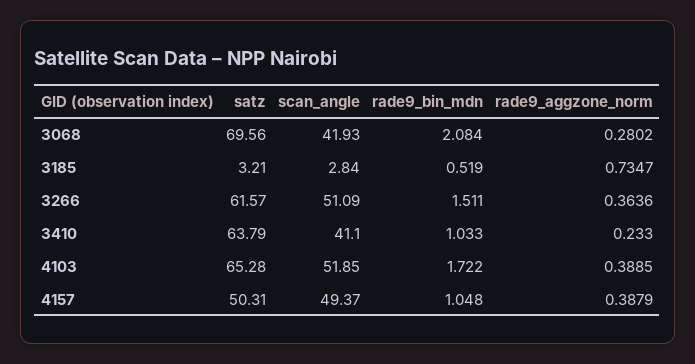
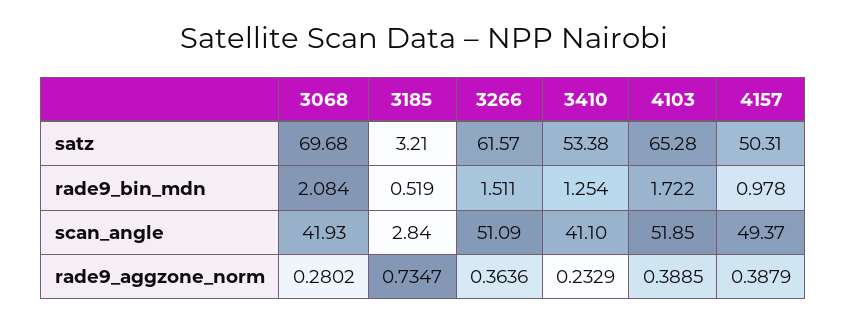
  {
    "satz": {
-     "3068": 69.56,
+     "3068": 69.68,
      "3185": 3.21,
      "3266": 61.57,
-     "3410": 63.79,
+     "3410": 53.38,
      "4103": 65.28,
      "4157": 50.31
    },
    "scan_angle": {
      "3068": 41.93,
      "3185": 2.84,
      "3266": 51.09,
      "3410": 41.1,
      "4103": 51.85,
      "4157": 49.37
    },
    "rade9_bin_mdn": {
      "3068": 2.084,
      "3185": 0.519,
      "3266": 1.511,
-     "3410": 1.033,
+     "3410": 1.254,
      "4103": 1.722,
-     "4157": 1.048
+     "4157": 0.978
    },
    "rade9_aggzone_norm": {
      "3068": 0.2802,
      "3185": 0.7347,
      "3266": 0.3636,
-     "3410": 0.233,
+     "3410": 0.2329,
      "4103": 0.3885,
      "4157": 0.3879
    }
  }

